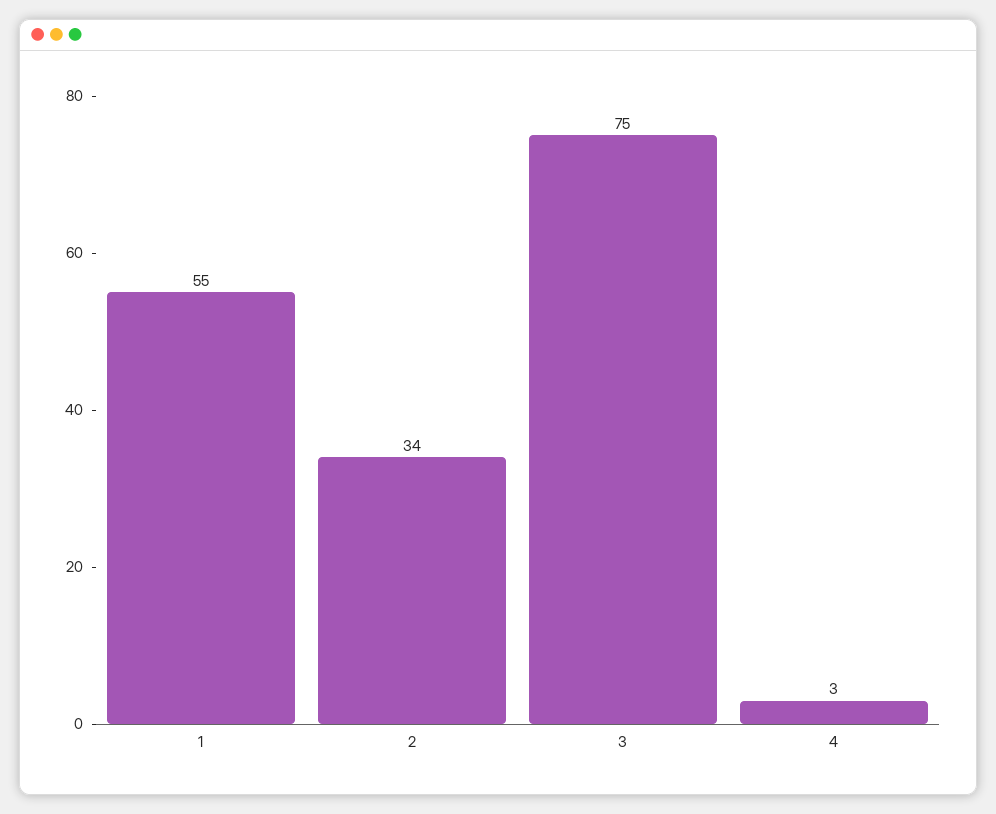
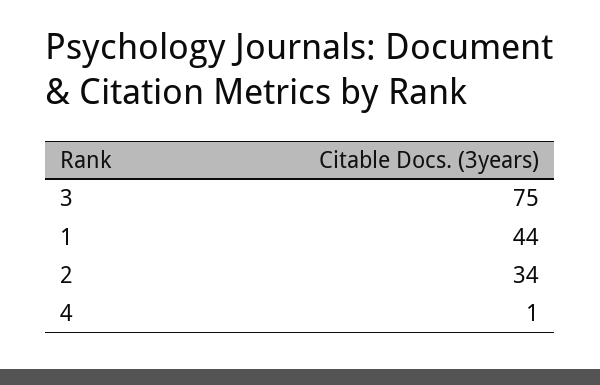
  {
-   "1": 55,
+   "1": 44,
    "2": 34,
    "3": 75,
-   "4": 3
+   "4": 1
  }

